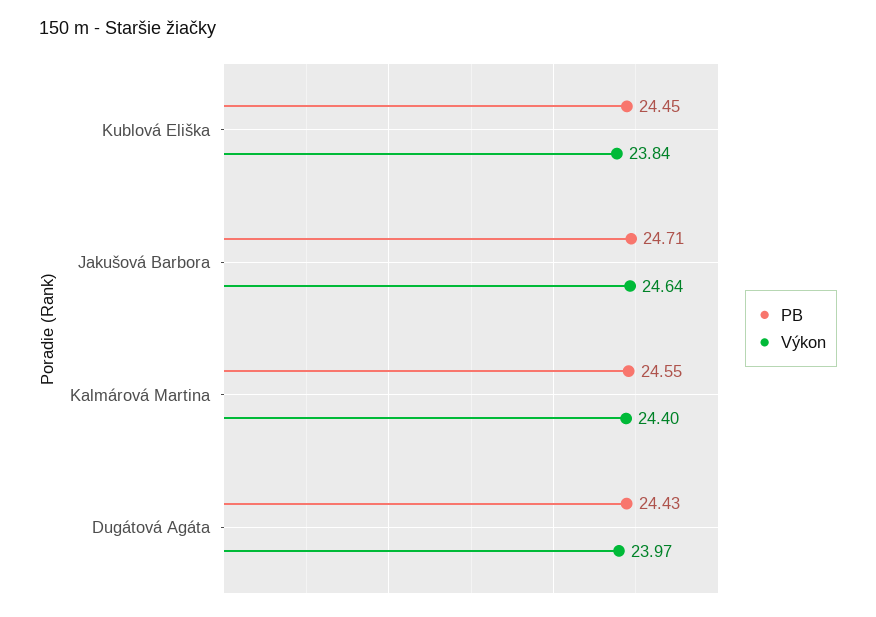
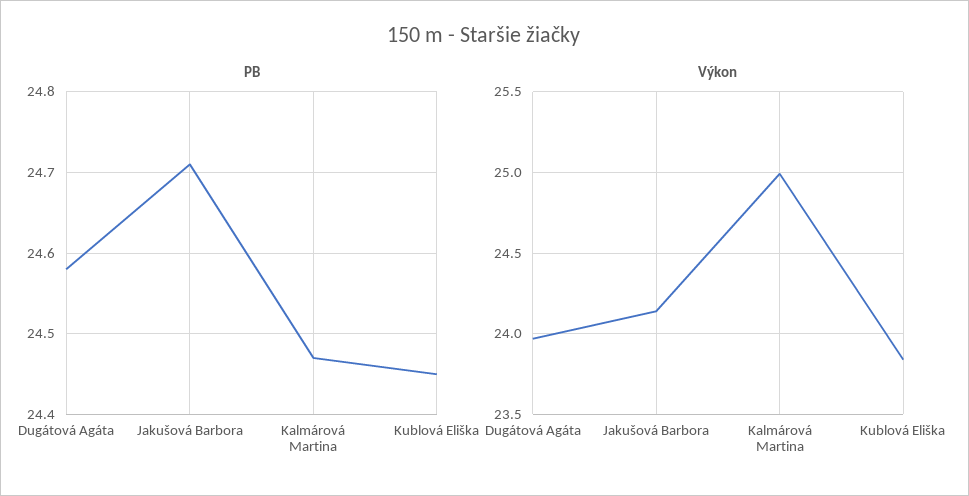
  {
    "PB": {
      "Kublová Eliška": 24.45,
      "Jakušová Barbora": 24.71,
-     "Kalmárová Martina": 24.55,
+     "Kalmárová Martina": 24.47,
-     "Dugátová Agáta": 24.43
+     "Dugátová Agáta": 24.58
    },
    "Výkon": {
      "Kublová Eliška": 23.84,
-     "Jakušová Barbora": 24.64,
+     "Jakušová Barbora": 24.15,
-     "Kalmárová Martina": 24.4,
+     "Kalmárová Martina": 25,
      "Dugátová Agáta": 23.97
    }
  }

